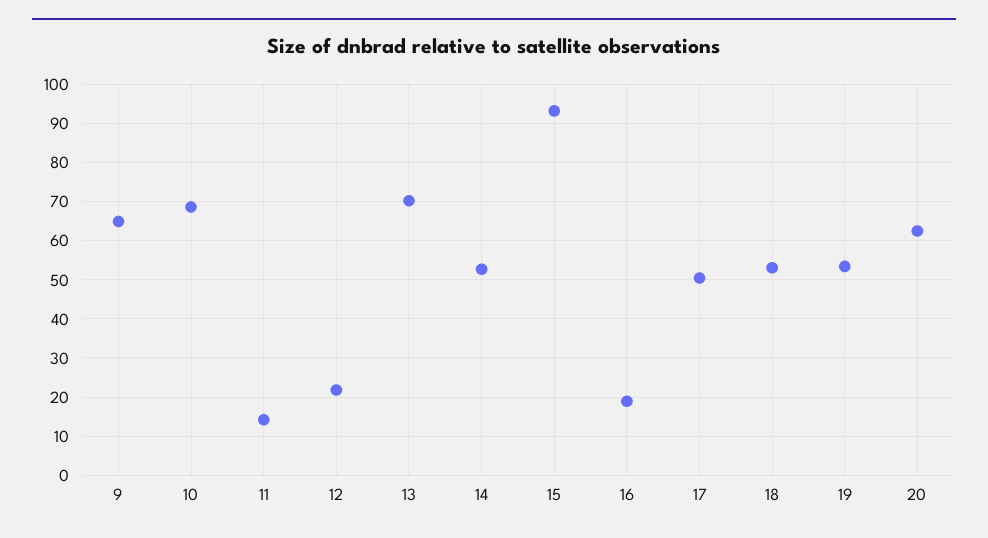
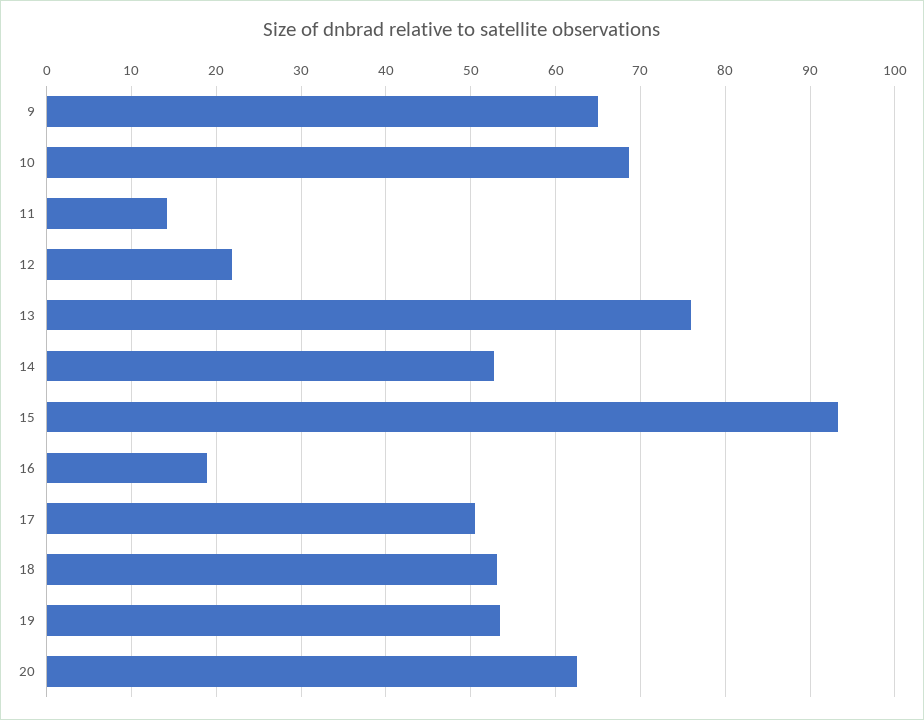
  {
    "9": 65,
    "10": 69,
    "11": 14,
    "12": 22,
-   "13": 70,
+   "13": 76,
    "14": 53,
    "15": 93,
    "16": 19,
    "17": 50,
    "18": 53,
    "19": 53,
    "20": 63
  }

